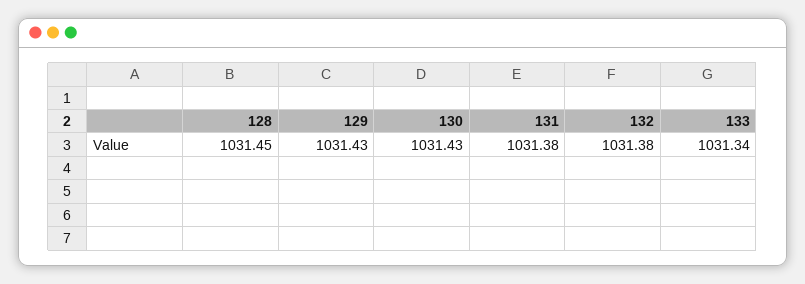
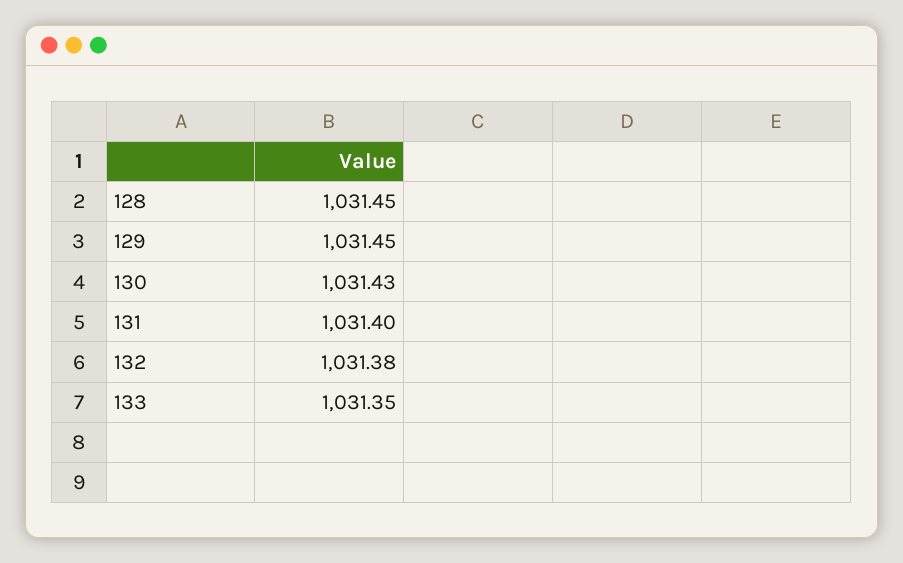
  {
    "128": 1031.45,
-   "129": 1031.43,
+   "129": 1031.45,
    "130": 1031.43,
-   "131": 1031.38,
+   "131": 1031.4,
    "132": 1031.38,
-   "133": 1031.34
+   "133": 1031.35
  }

